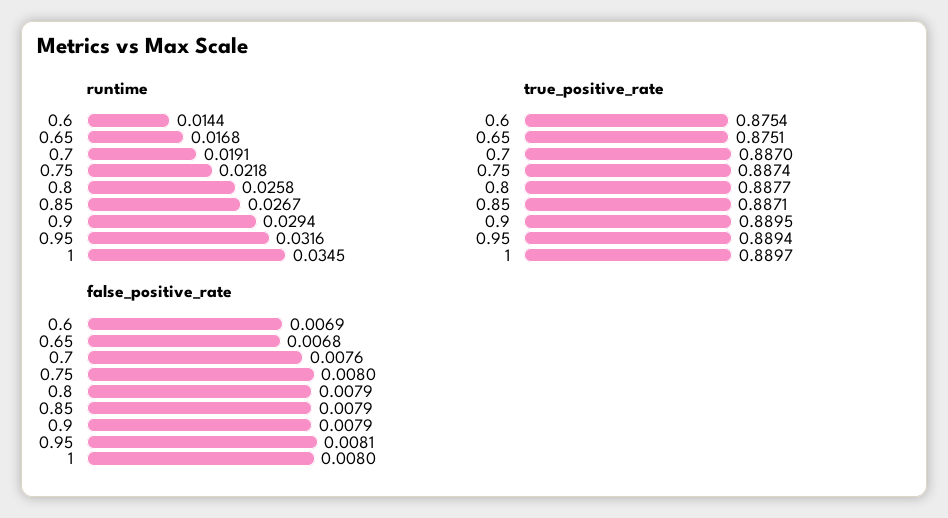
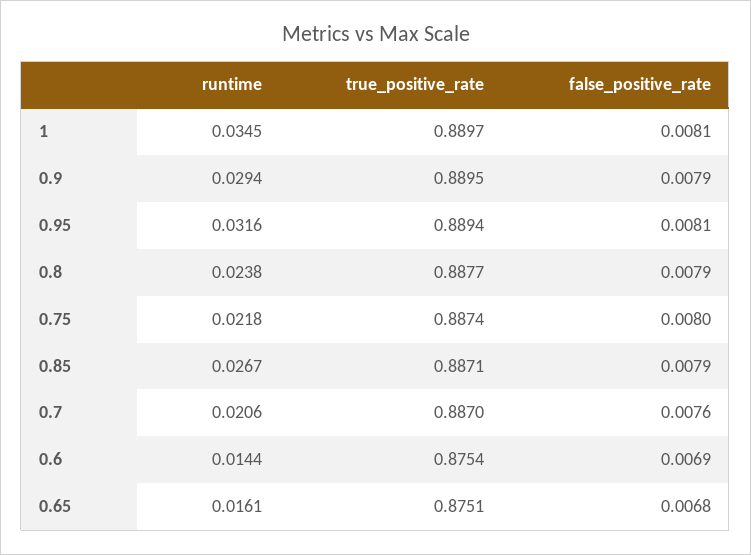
  {
    "runtime": {
      "0.6": 0.0144,
-     "0.65": 0.0168,
+     "0.65": 0.0161,
-     "0.7": 0.0191,
+     "0.7": 0.0206,
      "0.75": 0.0218,
-     "0.8": 0.0258,
+     "0.8": 0.0238,
      "0.85": 0.0267,
      "0.9": 0.0294,
      "0.95": 0.0316,
      "1": 0.0345
    },
    "true_positive_rate": {
      "0.6": 0.8754,
      "0.65": 0.8751,
      "0.7": 0.887,
      "0.75": 0.8874,
      "0.8": 0.8877,
      "0.85": 0.8871,
      "0.9": 0.8895,
      "0.95": 0.8894,
      "1": 0.8897
    },
    "false_positive_rate": {
      "0.6": 0.0069,
      "0.65": 0.0068,
      "0.7": 0.0076,
      "0.75": 0.008,
      "0.8": 0.0079,
      "0.85": 0.0079,
      "0.9": 0.0079,
      "0.95": 0.0081,
-     "1": 0.008
+     "1": 0.0081
    }
  }

